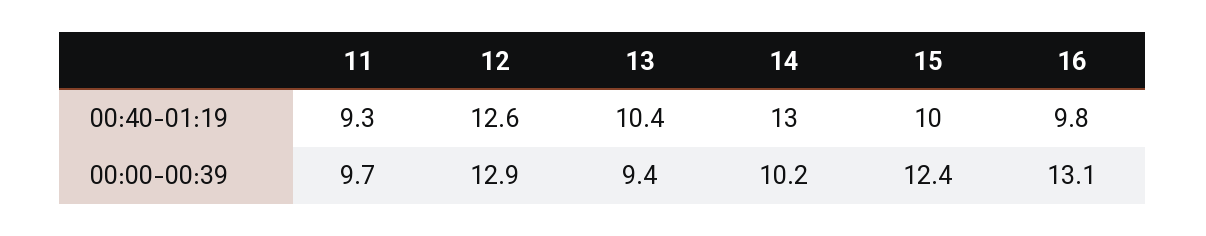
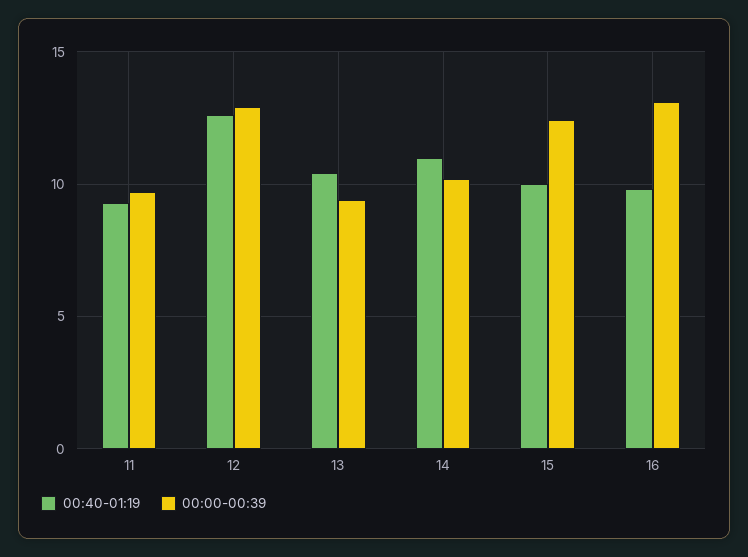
  {
    "00:40-01:19": {
      "11": 9.3,
      "12": 12.6,
      "13": 10.4,
-     "14": 13,
+     "14": 11,
      "15": 10,
      "16": 9.8
    },
    "00:00-00:39": {
      "11": 9.7,
      "12": 12.9,
      "13": 9.4,
      "14": 10.2,
      "15": 12.4,
      "16": 13.1
    }
  }

